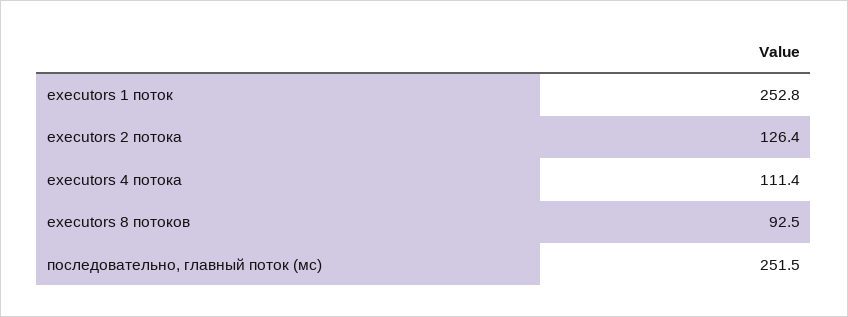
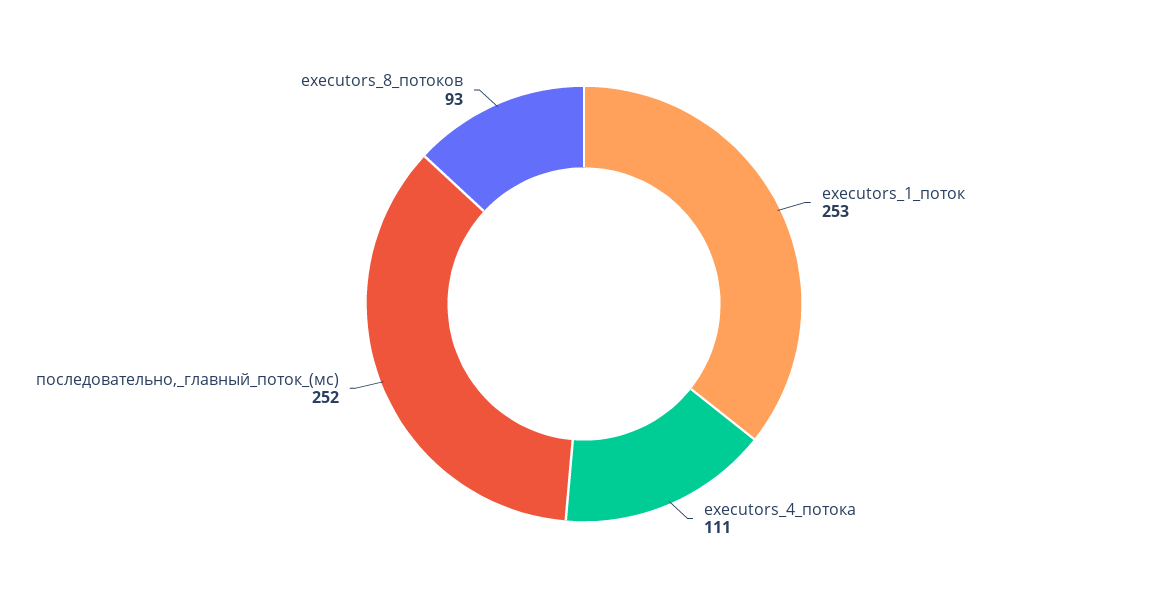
  {
    "executors 1 поток": 252.8,
-   "executors 2 потока": 126.4,
    "executors 4 потока": 111.4,
    "executors 8 потоков": 92.5,
    "последовательно, главный поток (мс)": 251.5
  }

